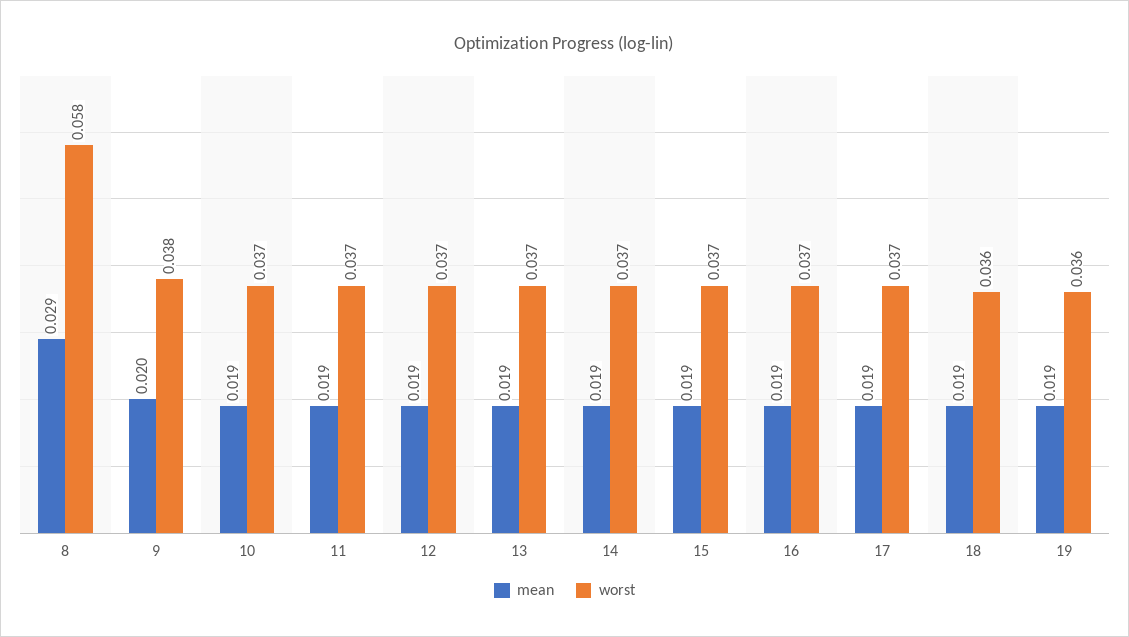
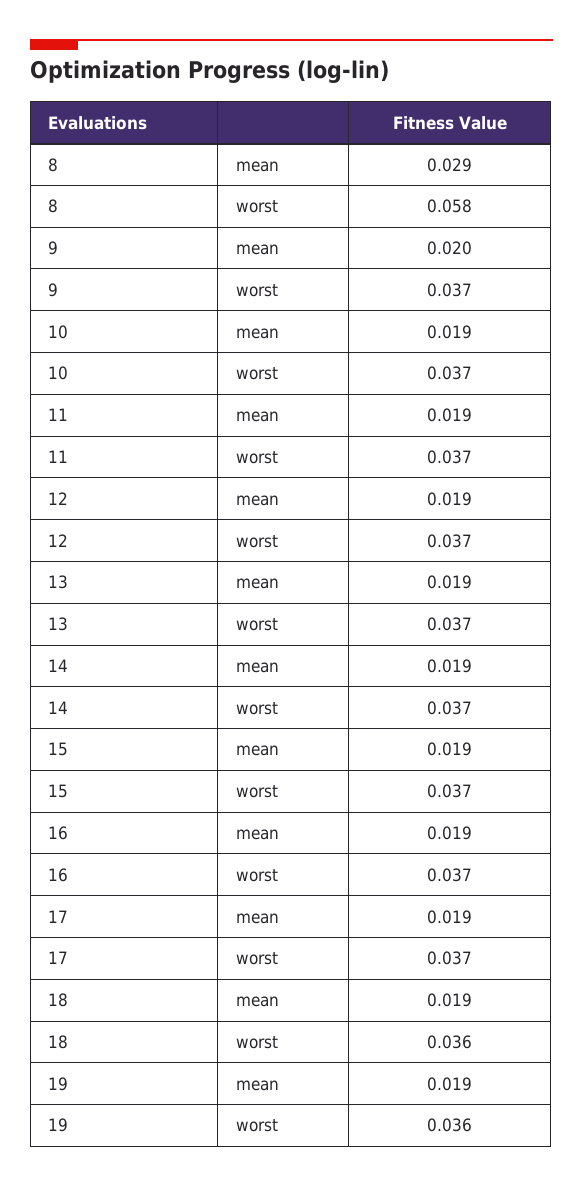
  {
    "mean": {
      "8": 0.029,
      "9": 0.02,
      "10": 0.019,
      "11": 0.019,
      "12": 0.019,
      "13": 0.019,
      "14": 0.019,
      "15": 0.019,
      "16": 0.019,
      "17": 0.019,
      "18": 0.019,
      "19": 0.019
    },
    "worst": {
      "8": 0.058,
-     "9": 0.038,
+     "9": 0.037,
      "10": 0.037,
      "11": 0.037,
      "12": 0.037,
      "13": 0.037,
      "14": 0.037,
      "15": 0.037,
      "16": 0.037,
      "17": 0.037,
      "18": 0.036,
      "19": 0.036
    }
  }

